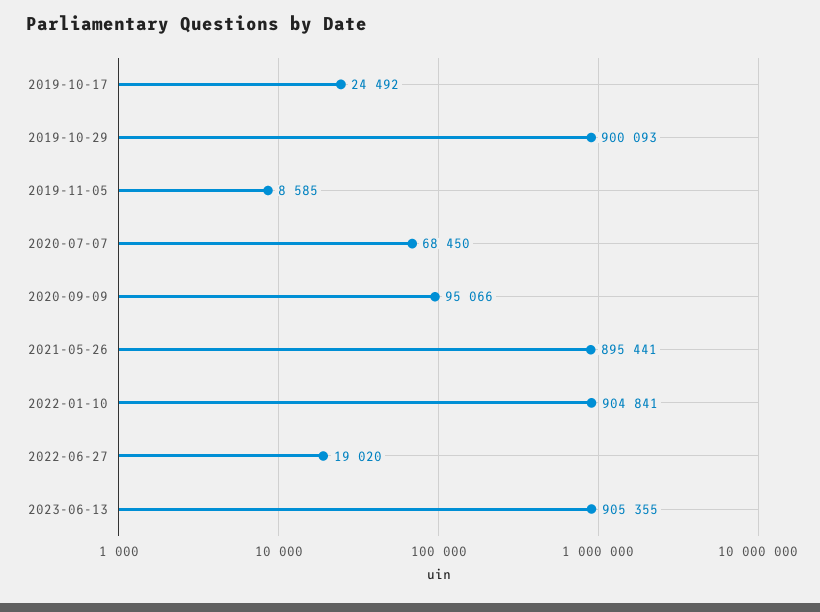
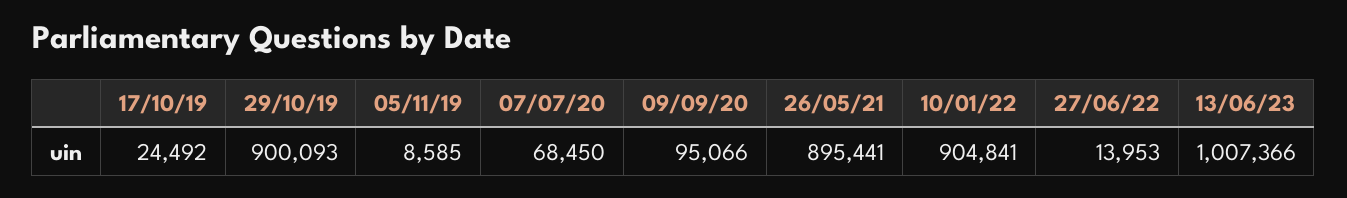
  {
    "2019-10-17": 24492,
    "2019-10-29": 900093,
    "2019-11-05": 8585,
    "2020-07-07": 68450,
    "2020-09-09": 95066,
    "2021-05-26": 895441,
    "2022-01-10": 904841,
-   "2022-06-27": 19020,
+   "2022-06-27": 13953,
-   "2023-06-13": 905355
+   "2023-06-13": 1007366
  }

